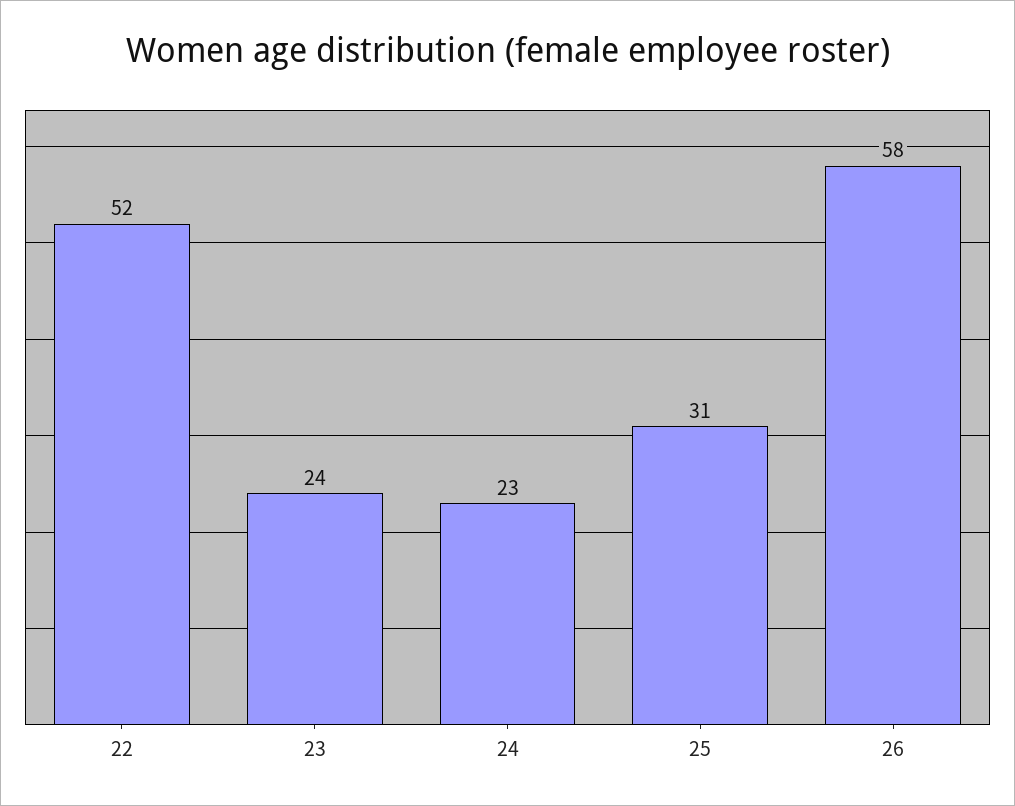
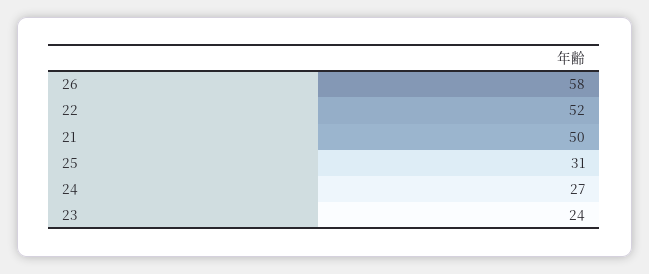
  {
    "22": 52,
    "23": 24,
-   "24": 23,
+   "24": 27,
    "25": 31,
-   "26": 58
+   "26": 58,
+   "21": 50
  }

